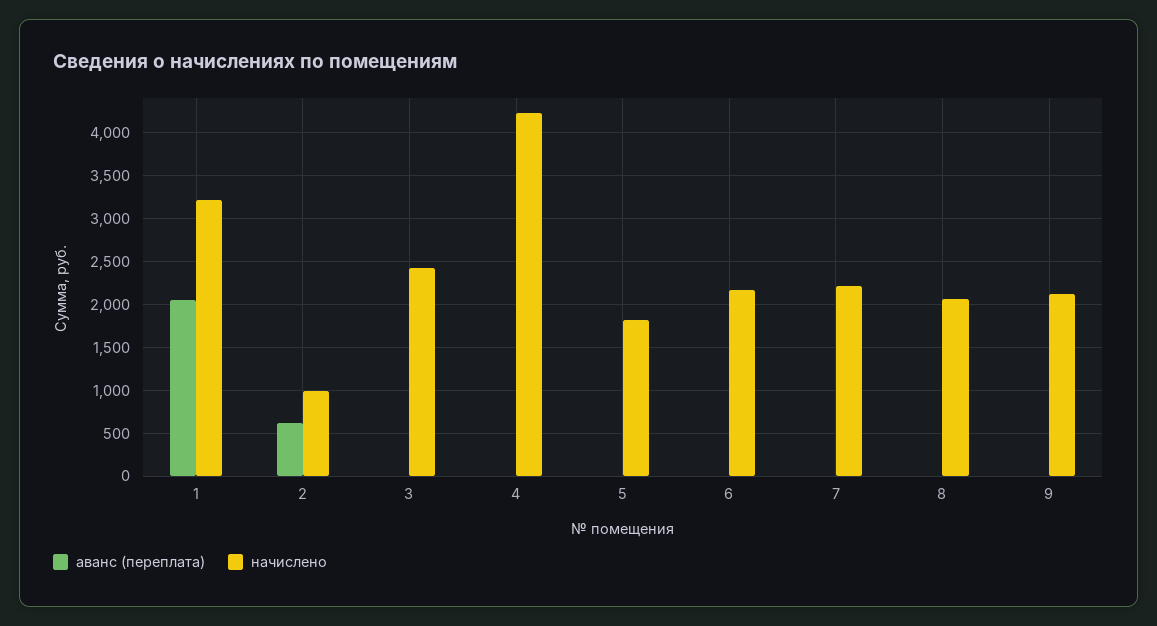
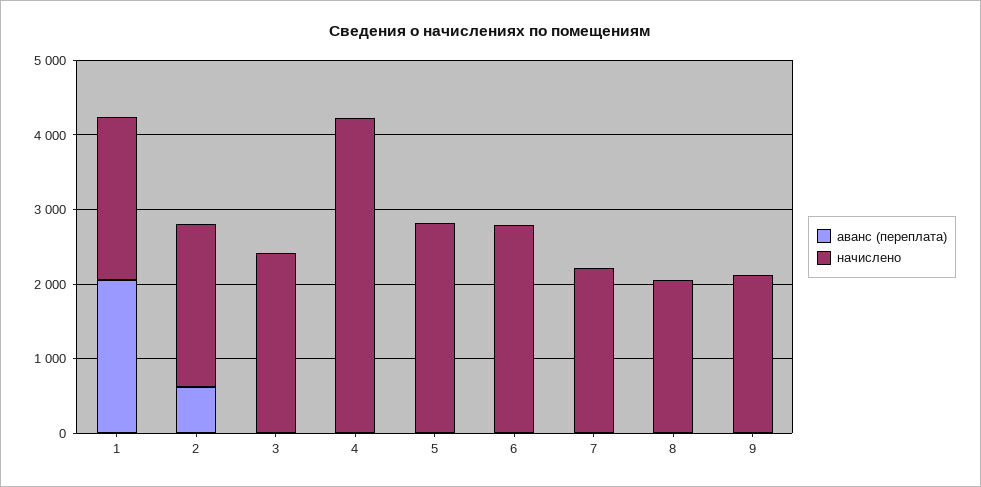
  {
    "аванс (переплата)": {
      "1": 2100,
      "2": 600,
      "3": 0,
      "4": 0,
      "5": 0,
      "6": 0,
      "7": 0,
      "8": 0,
      "9": 0
    },
    "начислено": {
-     "1": 3200,
+     "1": 2200,
-     "2": 1000,
+     "2": 2200,
      "3": 2400,
      "4": 4200,
-     "5": 1800,
+     "5": 2800,
-     "6": 2200,
+     "6": 2800,
      "7": 2200,
      "8": 2100,
      "9": 2100
    }
  }

